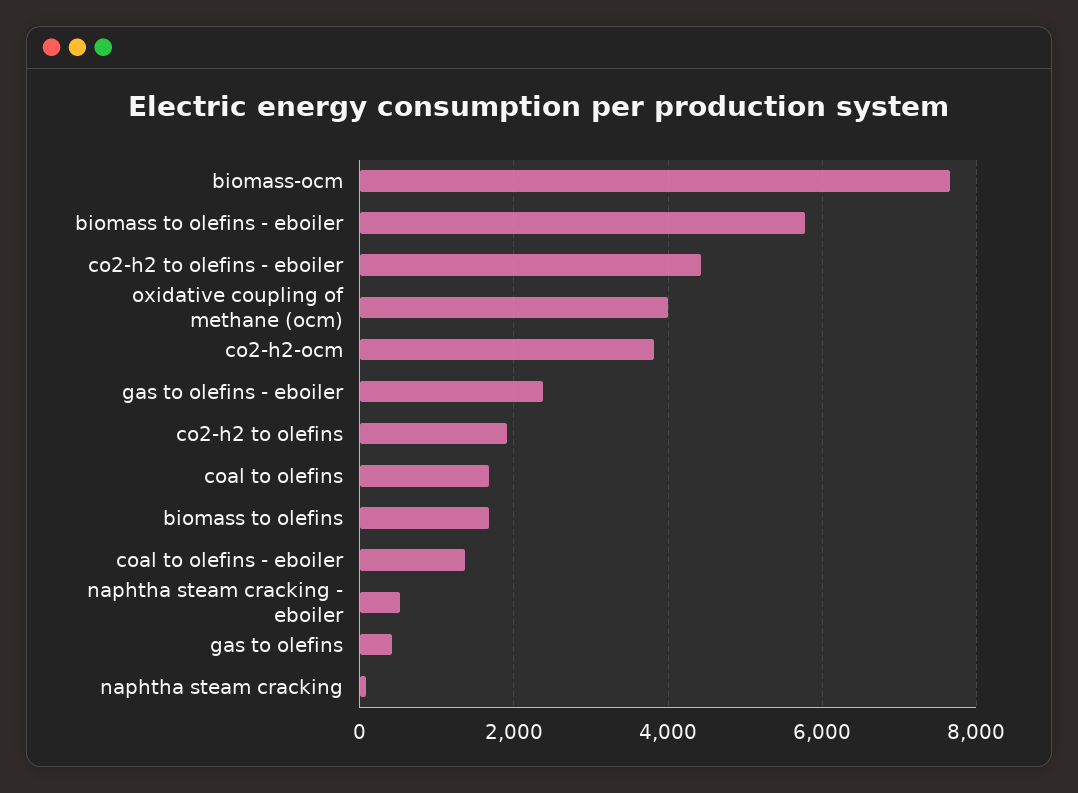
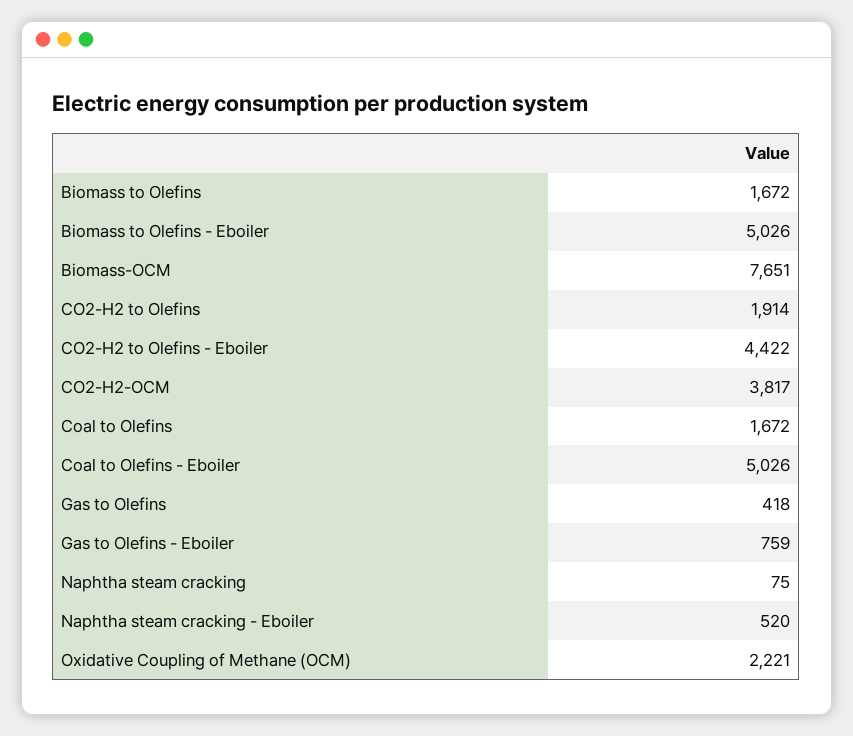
  {
    "biomass-ocm": 7651,
-   "biomass to olefins - eboiler": 5800,
+   "biomass to olefins - eboiler": 5026,
    "co2-h2 to olefins - eboiler": 4422,
-   "oxidative coupling of methane (ocm)": 4000,
+   "oxidative coupling of methane (ocm)": 2221,
    "co2-h2-ocm": 3817,
-   "gas to olefins - eboiler": 2400,
+   "gas to olefins - eboiler": 759,
    "co2-h2 to olefins": 1914,
    "coal to olefins": 1672,
    "biomass to olefins": 1672,
-   "coal to olefins - eboiler": 1400,
+   "coal to olefins - eboiler": 5026,
    "naphtha steam cracking - eboiler": 520,
    "gas to olefins": 418,
    "naphtha steam cracking": 75
  }

